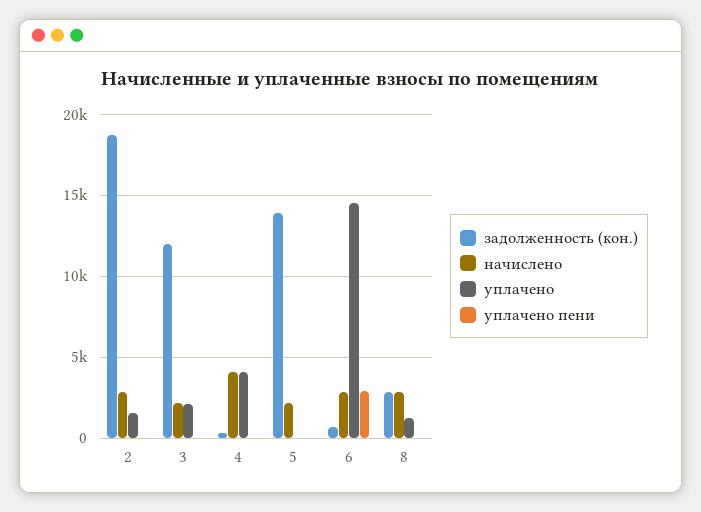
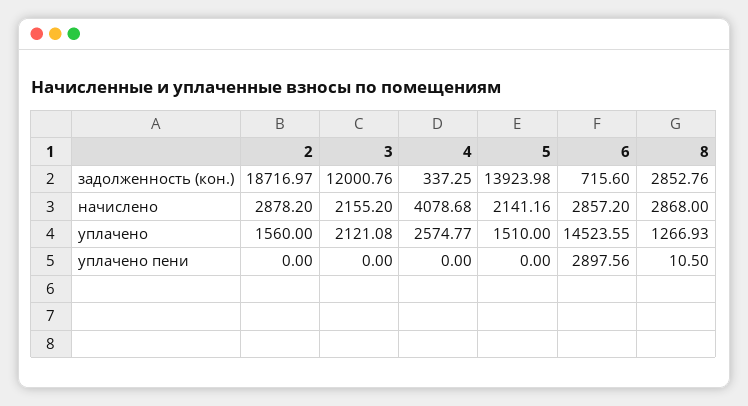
  {
    "задолженность (кон.)": {
      "2": 18716.97,
      "3": 12000.76,
      "4": 337.25,
      "5": 13923.98,
      "6": 715.6,
      "8": 2852.76
    },
    "начислено": {
      "2": 2878.2,
      "3": 2155.2,
      "4": 4078.68,
      "5": 2141.16,
      "6": 2857.2,
      "8": 2868
    },
    "уплачено": {
      "2": 1560,
      "3": 2121.08,
-     "4": 4000,
+     "4": 2574.77,
-     "5": 0,
+     "5": 1510,
      "6": 14523.55,
      "8": 1266.93
    },
    "уплачено пени": {
      "2": 0,
      "3": 0,
      "4": 0,
      "5": 0,
      "6": 2897.56,
      "8": 10.5
    }
  }

